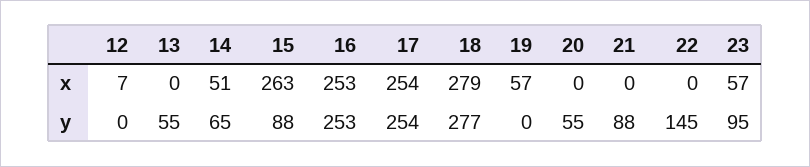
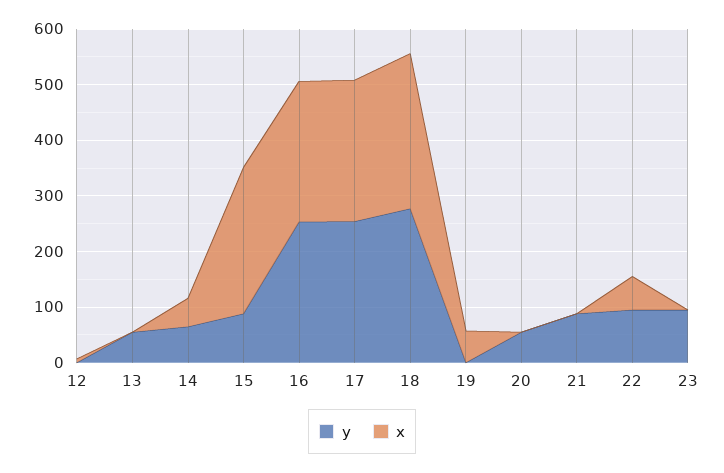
  {
    "x": {
      "12": 7,
      "13": 0,
      "14": 51,
      "15": 263,
      "16": 253,
      "17": 254,
      "18": 279,
      "19": 57,
      "20": 0,
      "21": 0,
-     "22": 0,
+     "22": 60,
-     "23": 57
+     "23": 0
    },
    "y": {
      "12": 0,
      "13": 55,
      "14": 65,
      "15": 88,
      "16": 253,
      "17": 254,
      "18": 277,
      "19": 0,
      "20": 55,
      "21": 88,
-     "22": 145,
+     "22": 100,
      "23": 95
    }
  }

